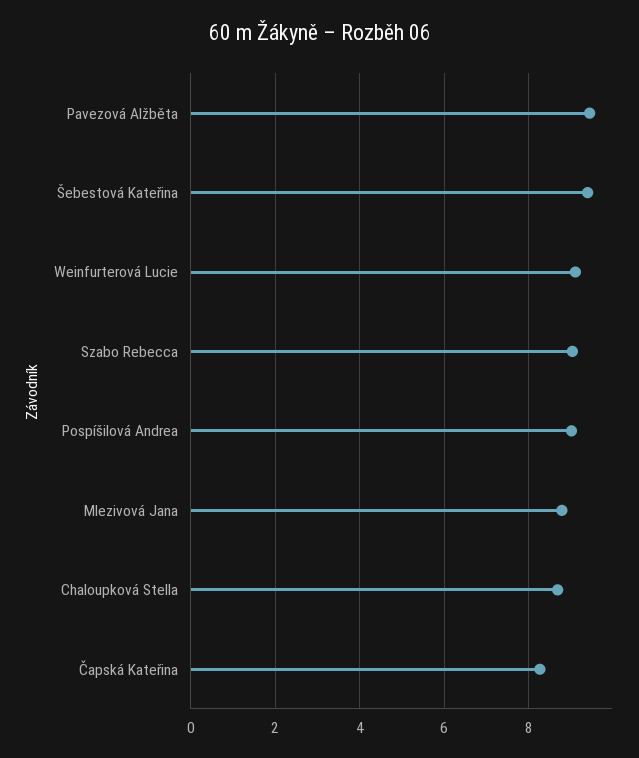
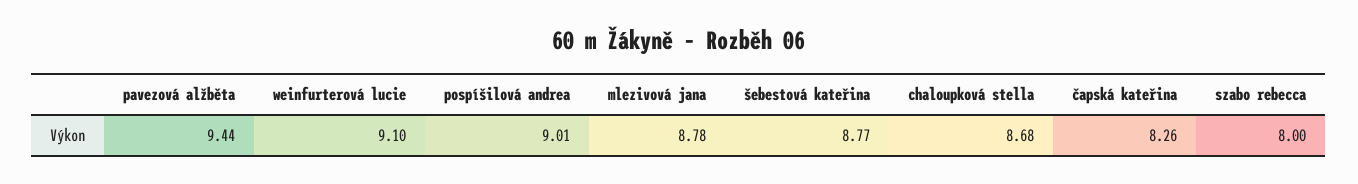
  {
    "Pavezová Alžběta": 9.44,
-   "Šebestová Kateřina": 9.4,
+   "Šebestová Kateřina": 8.77,
    "Weinfurterová Lucie": 9.1,
-   "Szabo Rebecca": 9,
+   "Szabo Rebecca": 8,
    "Pospíšilová Andrea": 9.01,
    "Mlezivová Jana": 8.78,
    "Chaloupková Stella": 8.68,
    "Čapská Kateřina": 8.26
  }

